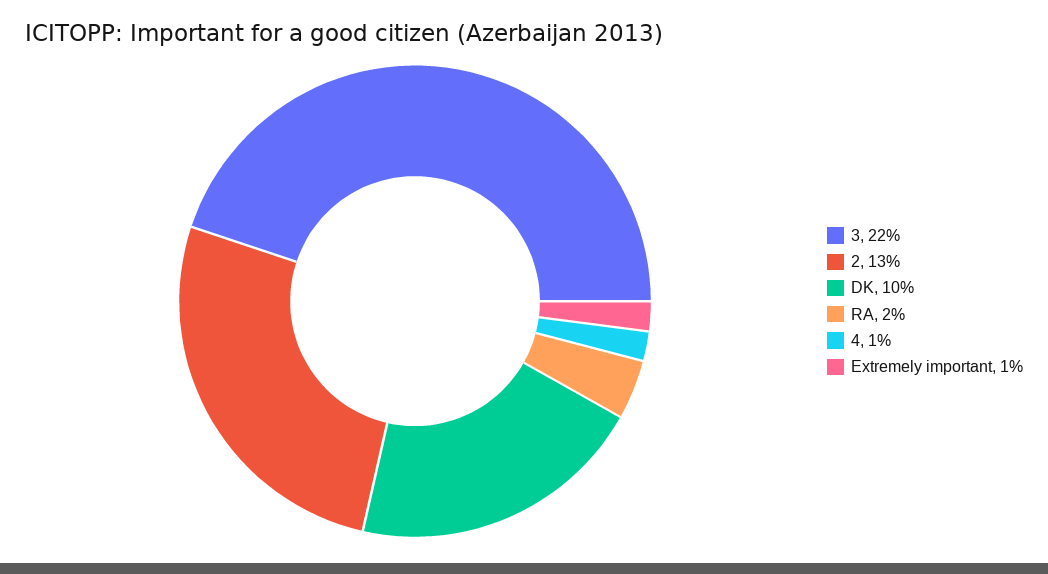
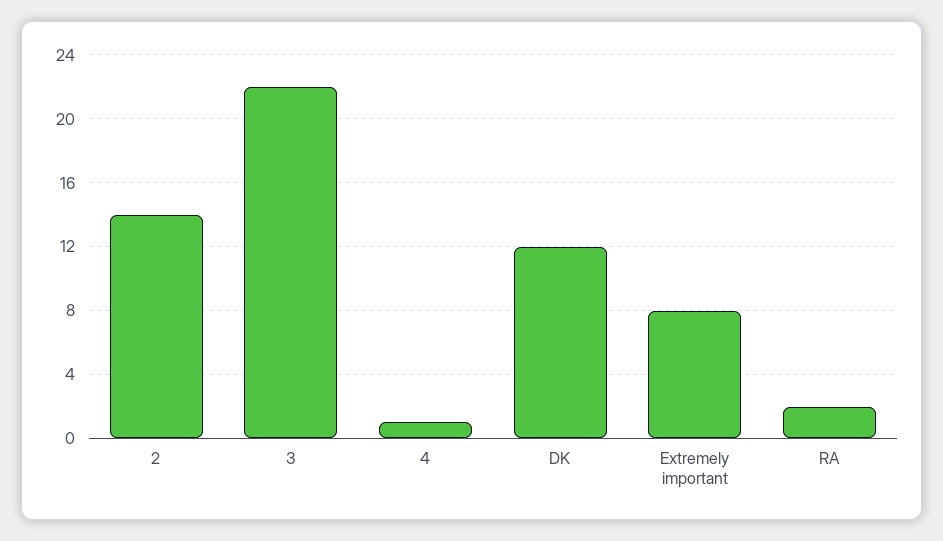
  {
    "3": 22,
-   "2": 13,
+   "2": 14,
-   "DK": 10,
+   "DK": 12,
    "RA": 2,
    "4": 1,
-   "Extremely important": 1
+   "Extremely important": 8
  }

